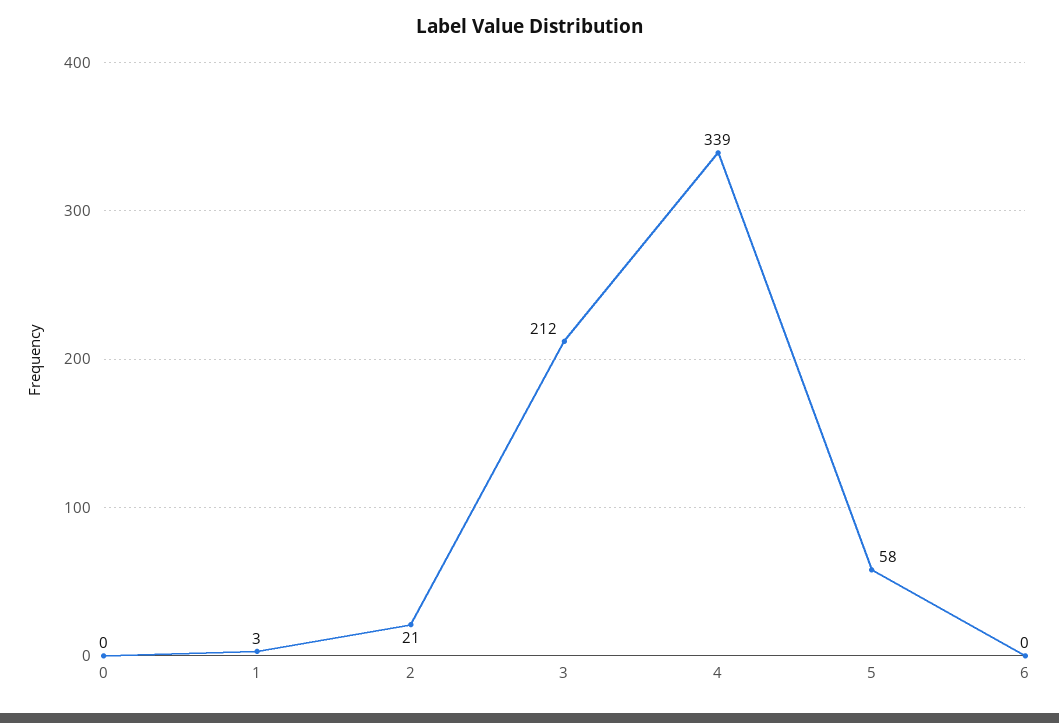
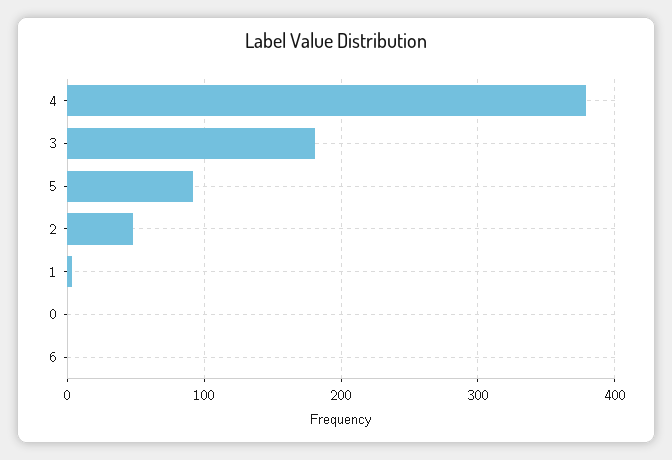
  {
    "0": 0,
    "1": 3,
-   "2": 21,
+   "2": 50,
-   "3": 212,
+   "3": 180,
-   "4": 339,
+   "4": 380,
-   "5": 58,
+   "5": 90,
    "6": 0
  }

